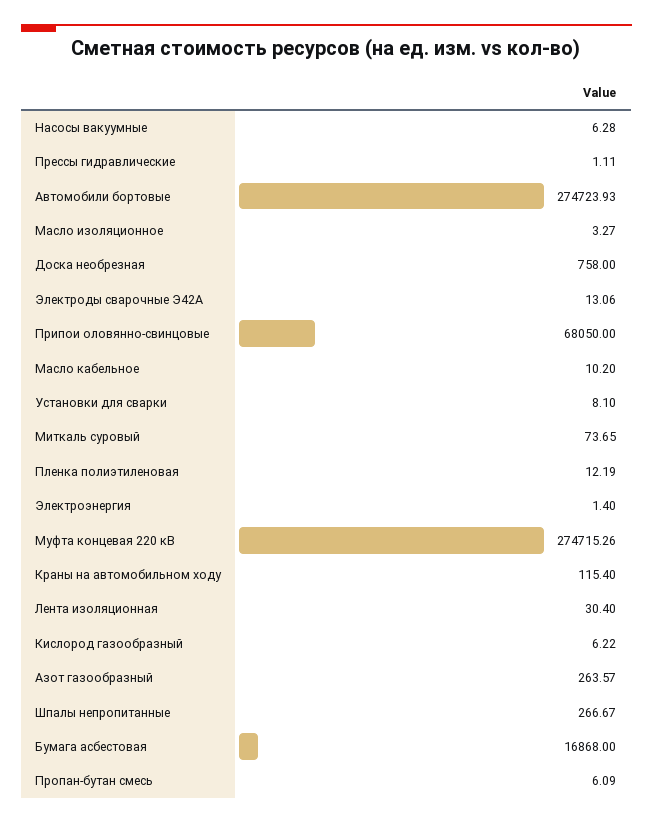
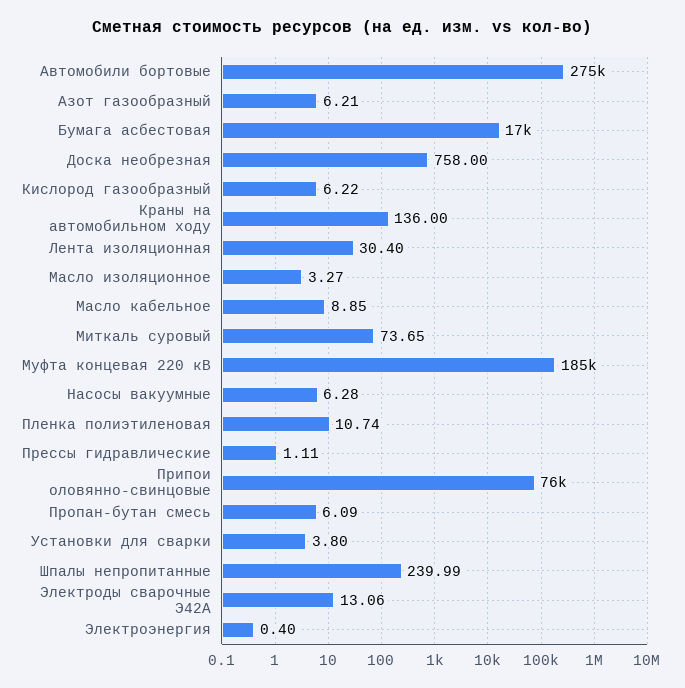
  {
    "Насосы вакуумные": 6.28,
    "Прессы гидравлические": 1.11,
    "Автомобили бортовые": 274723.93,
    "Масло изоляционное": 3.27,
    "Доска необрезная": 758,
    "Электроды сварочные Э42А": 13.06,
-   "Припои оловянно-свинцовые": 68050,
+   "Припои оловянно-свинцовые": 76000,
-   "Масло кабельное": 10.2,
+   "Масло кабельное": 8.85,
-   "Установки для сварки": 8.1,
+   "Установки для сварки": 3.8,
    "Миткаль суровый": 73.65,
-   "Пленка полиэтиленовая": 12.19,
+   "Пленка полиэтиленовая": 10.74,
-   "Электроэнергия": 1.4,
+   "Электроэнергия": 0.4,
-   "Муфта концевая 220 кВ": 274715.26,
+   "Муфта концевая 220 кВ": 185000,
-   "Краны на автомобильном ходу": 115.4,
+   "Краны на автомобильном ходу": 136,
    "Лента изоляционная": 30.4,
    "Кислород газообразный": 6.22,
-   "Азот газообразный": 263.57,
+   "Азот газообразный": 6.21,
-   "Шпалы непропитанные": 266.67,
+   "Шпалы непропитанные": 239.99,
    "Бумага асбестовая": 16868,
    "Пропан-бутан смесь": 6.09
  }

